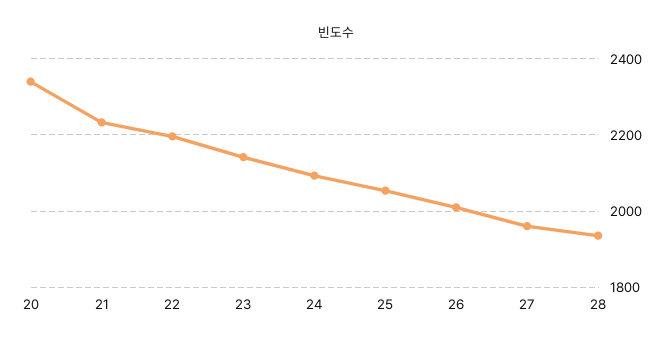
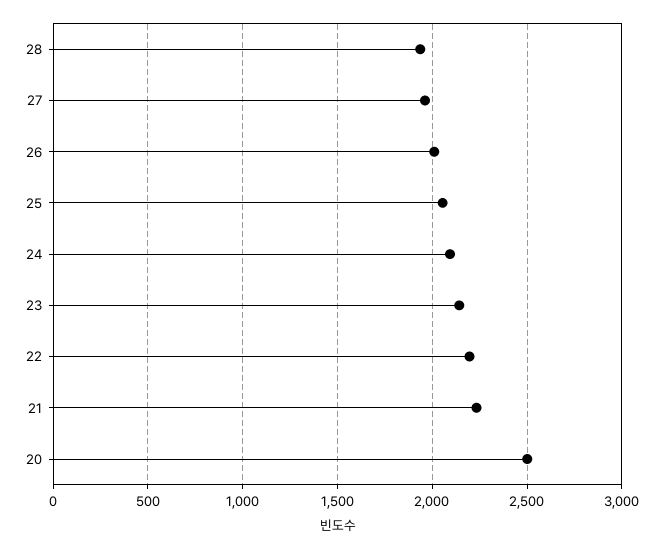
  {
-   "20": 2340,
+   "20": 2500,
    "21": 2240,
    "22": 2200,
    "23": 2140,
    "24": 2100,
    "25": 2060,
    "26": 2020,
    "27": 1960,
    "28": 1940
  }

